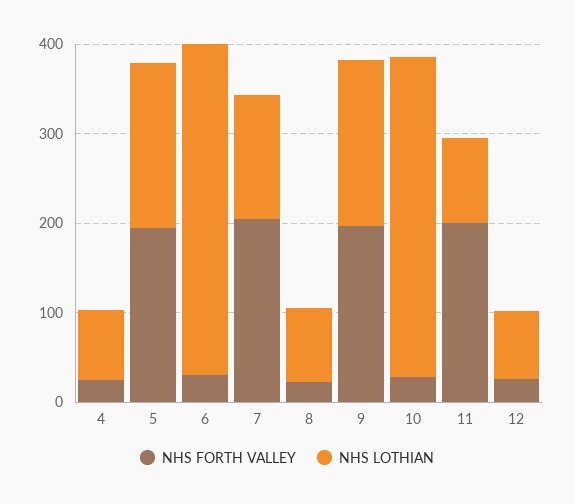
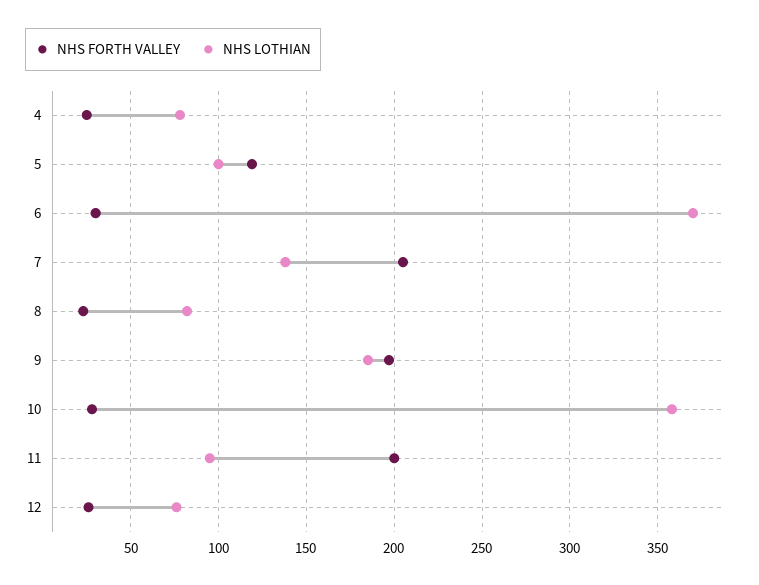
  {
    "NHS FORTH VALLEY": {
      "4": 25,
-     "5": 200,
+     "5": 120,
      "6": 30,
      "7": 205,
      "8": 25,
      "9": 195,
      "10": 30,
      "11": 200,
      "12": 25
    },
    "NHS LOTHIAN": {
      "4": 80,
-     "5": 180,
+     "5": 100,
      "6": 370,
      "7": 140,
      "8": 80,
      "9": 185,
      "10": 360,
      "11": 95,
      "12": 75
    }
  }

